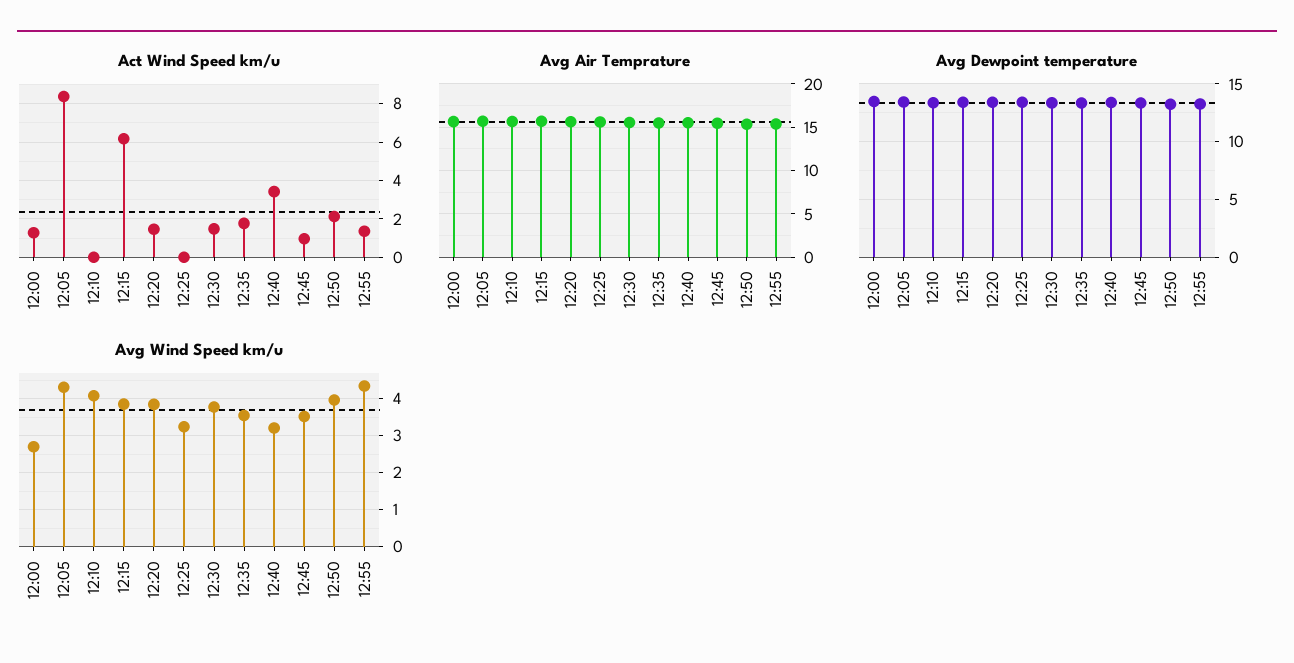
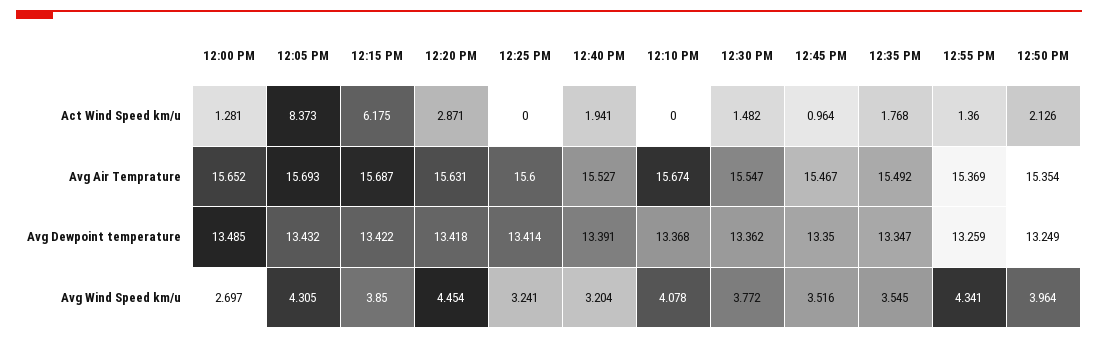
  {
    "Act Wind Speed km/u": {
      "12:00": 1.281,
      "12:05": 8.373,
      "12:10": 0,
      "12:15": 6.175,
-     "12:20": 1.5,
+     "12:20": 2.871,
      "12:25": 0,
      "12:30": 1.482,
      "12:35": 1.768,
-     "12:40": 3.5,
+     "12:40": 1.941,
      "12:45": 0.964,
      "12:50": 2.126,
      "12:55": 1.36
    },
    "Avg Air Temprature": {
      "12:00": 15.652,
      "12:05": 15.693,
      "12:10": 15.674,
      "12:15": 15.687,
      "12:20": 15.631,
      "12:25": 15.6,
      "12:30": 15.547,
      "12:35": 15.492,
      "12:40": 15.527,
      "12:45": 15.467,
      "12:50": 15.354,
      "12:55": 15.369
    },
    "Avg Dewpoint temperature": {
      "12:00": 13.485,
      "12:05": 13.432,
      "12:10": 13.368,
      "12:15": 13.422,
      "12:20": 13.418,
      "12:25": 13.414,
      "12:30": 13.362,
      "12:35": 13.347,
      "12:40": 13.391,
      "12:45": 13.35,
      "12:50": 13.249,
      "12:55": 13.259
    },
    "Avg Wind Speed km/u": {
      "12:00": 2.697,
      "12:05": 4.305,
      "12:10": 4.078,
      "12:15": 3.85,
-     "12:20": 3.8,
+     "12:20": 4.454,
      "12:25": 3.241,
      "12:30": 3.772,
      "12:35": 3.545,
      "12:40": 3.204,
      "12:45": 3.516,
      "12:50": 3.964,
      "12:55": 4.341
    }
  }

